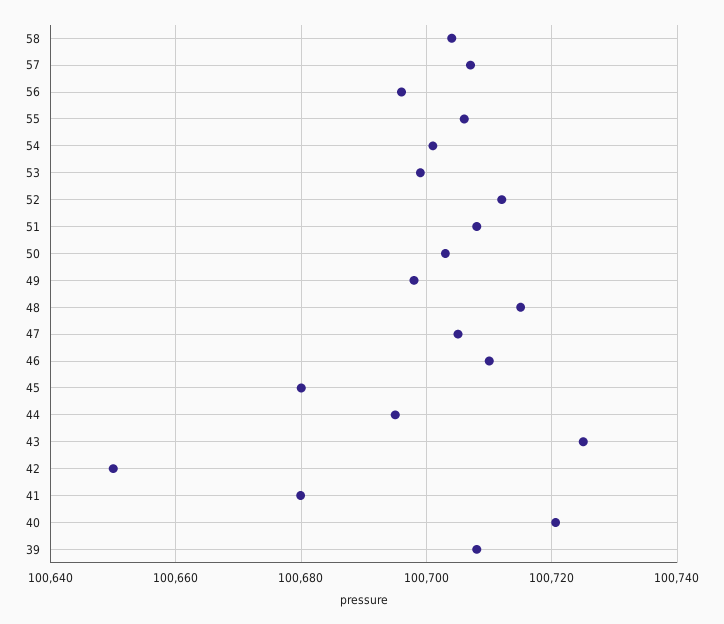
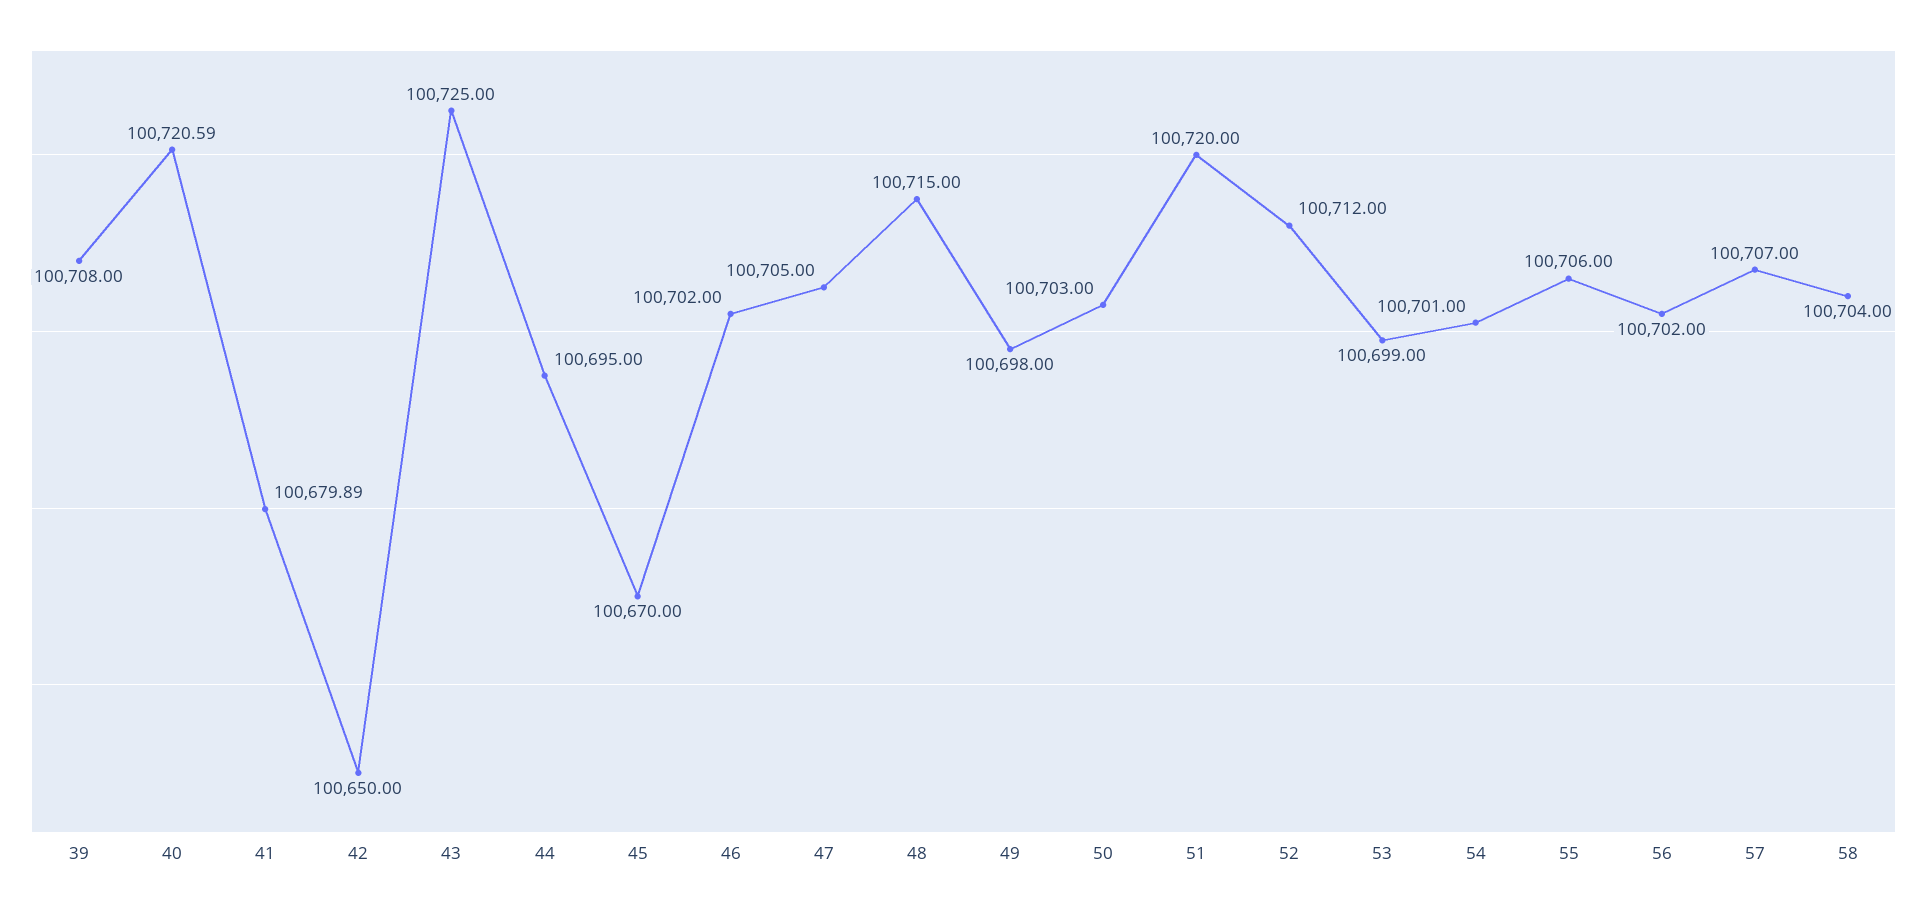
  {
    "58": 100704,
    "57": 100707,
-   "56": 100696,
+   "56": 100702,
    "55": 100706,
    "54": 100701,
    "53": 100699,
    "52": 100712,
-   "51": 100708,
+   "51": 100720,
    "50": 100703,
    "49": 100698,
    "48": 100715,
    "47": 100705,
-   "46": 100710,
+   "46": 100702,
-   "45": 100680,
+   "45": 100670,
    "44": 100695,
    "43": 100725,
    "42": 100650,
    "41": 100679.89,
    "40": 100720.59,
    "39": 100708
  }

